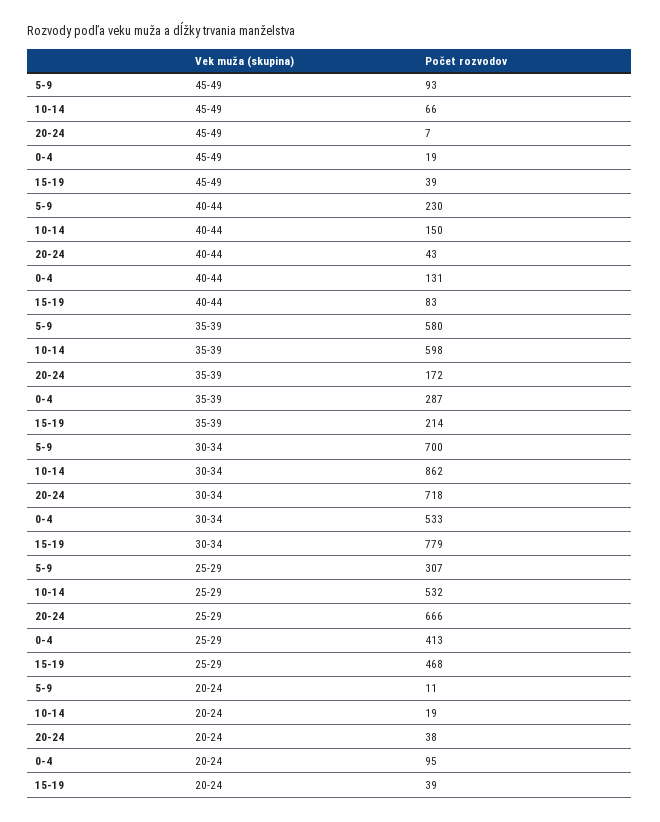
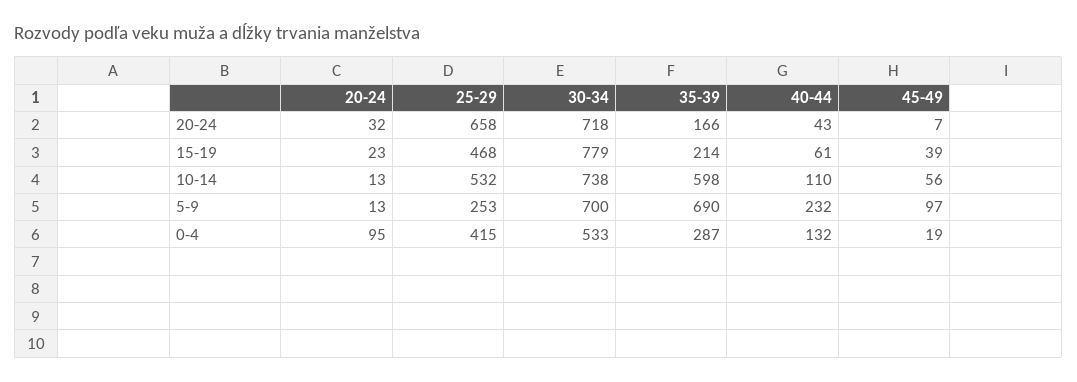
  {
    "5-9": {
-     "45-49": 93,
+     "45-49": 97,
-     "40-44": 230,
+     "40-44": 232,
-     "35-39": 580,
+     "35-39": 690,
      "30-34": 700,
-     "25-29": 307,
+     "25-29": 253,
-     "20-24": 11
+     "20-24": 13
    },
    "10-14": {
-     "45-49": 66,
+     "45-49": 56,
-     "40-44": 150,
+     "40-44": 110,
      "35-39": 598,
-     "30-34": 862,
+     "30-34": 738,
      "25-29": 532,
-     "20-24": 19
+     "20-24": 13
    },
    "20-24": {
      "45-49": 7,
      "40-44": 43,
-     "35-39": 172,
+     "35-39": 166,
      "30-34": 718,
-     "25-29": 666,
+     "25-29": 658,
-     "20-24": 38
+     "20-24": 32
    },
    "0-4": {
      "45-49": 19,
-     "40-44": 131,
+     "40-44": 132,
      "35-39": 287,
      "30-34": 533,
-     "25-29": 413,
+     "25-29": 415,
      "20-24": 95
    },
    "15-19": {
      "45-49": 39,
-     "40-44": 83,
+     "40-44": 61,
      "35-39": 214,
      "30-34": 779,
      "25-29": 468,
-     "20-24": 39
+     "20-24": 23
    }
  }

